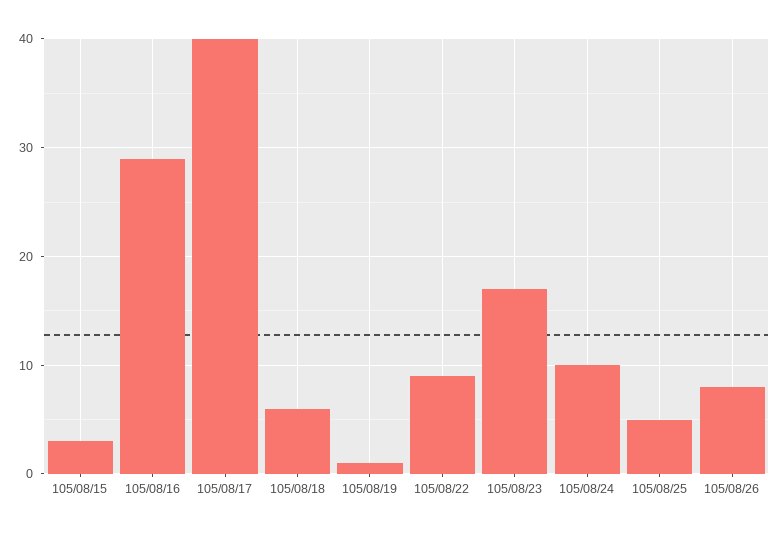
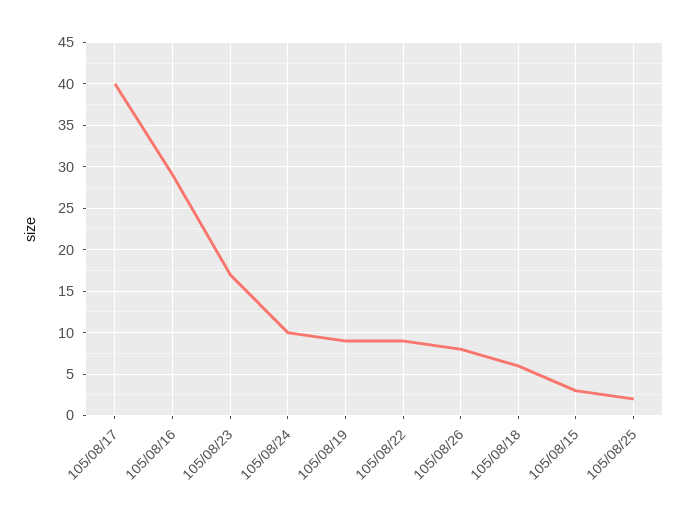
  {
    "105/08/15": 3,
    "105/08/16": 29,
    "105/08/17": 40,
    "105/08/18": 6,
-   "105/08/19": 1,
+   "105/08/19": 9,
    "105/08/22": 9,
    "105/08/23": 17,
    "105/08/24": 10,
-   "105/08/25": 5,
+   "105/08/25": 2,
    "105/08/26": 8
  }

